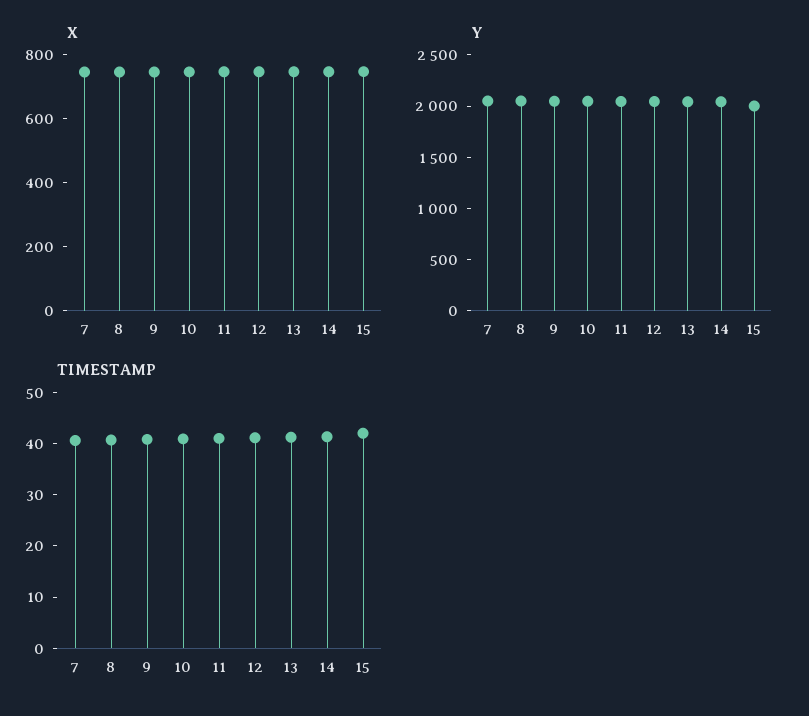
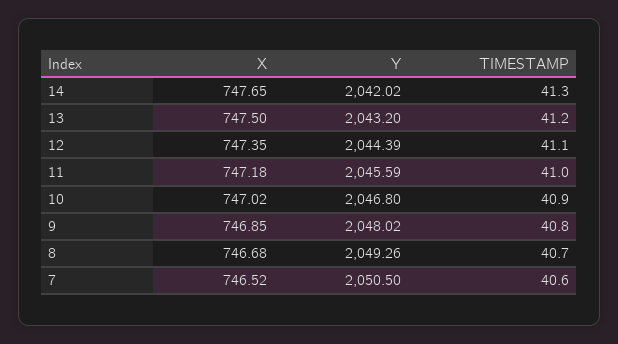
  {
    "X": {
      "7": 746.52,
      "8": 746.68,
      "9": 746.85,
      "10": 747.02,
      "11": 747.18,
      "12": 747.35,
      "13": 747.5,
-     "14": 747.65,
+     "14": 747.65
-     "15": 750
    },
    "Y": {
      "7": 2050.5,
      "8": 2049.26,
      "9": 2048.02,
      "10": 2046.8,
      "11": 2045.59,
      "12": 2044.39,
      "13": 2043.2,
-     "14": 2042.02,
+     "14": 2042.02
-     "15": 2000
    },
    "TIMESTAMP": {
      "7": 40.6,
      "8": 40.7,
      "9": 40.8,
      "10": 40.9,
      "11": 41,
      "12": 41.1,
      "13": 41.2,
-     "14": 41.3,
+     "14": 41.3
-     "15": 42
    }
  }

